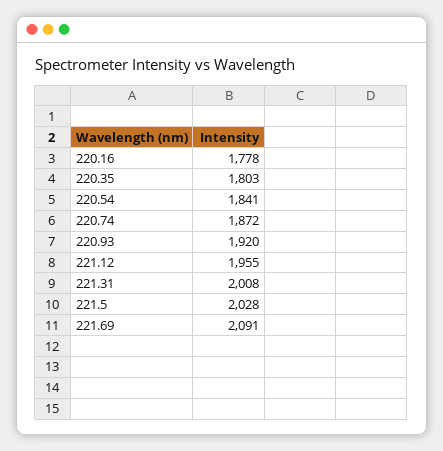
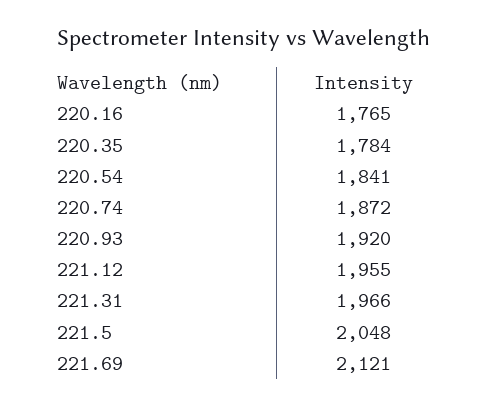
  {
-   "220.16": 1778,
+   "220.16": 1765,
-   "220.35": 1803,
+   "220.35": 1784,
    "220.54": 1841,
    "220.74": 1872,
    "220.93": 1920,
    "221.12": 1955,
-   "221.31": 2008,
+   "221.31": 1966,
-   "221.5": 2028,
+   "221.5": 2048,
-   "221.69": 2091
+   "221.69": 2121
  }

